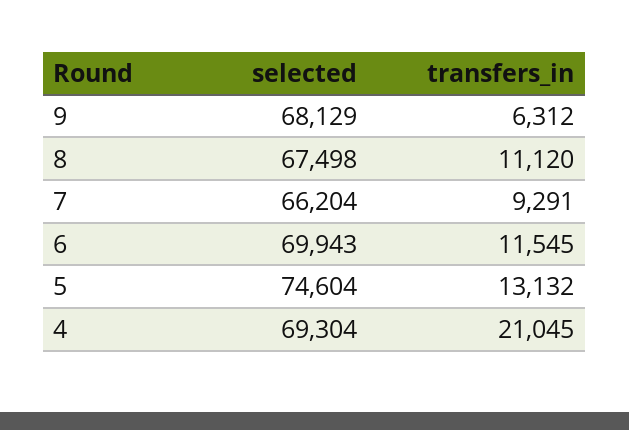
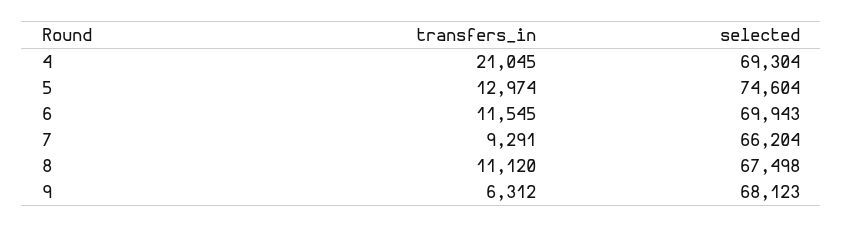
  {
    "selected": {
-     "9": 68129,
+     "9": 68123,
      "8": 67498,
      "7": 66204,
      "6": 69943,
      "5": 74604,
      "4": 69304
    },
    "transfers_in": {
      "9": 6312,
      "8": 11120,
      "7": 9291,
      "6": 11545,
-     "5": 13132,
+     "5": 12974,
      "4": 21045
    }
  }

